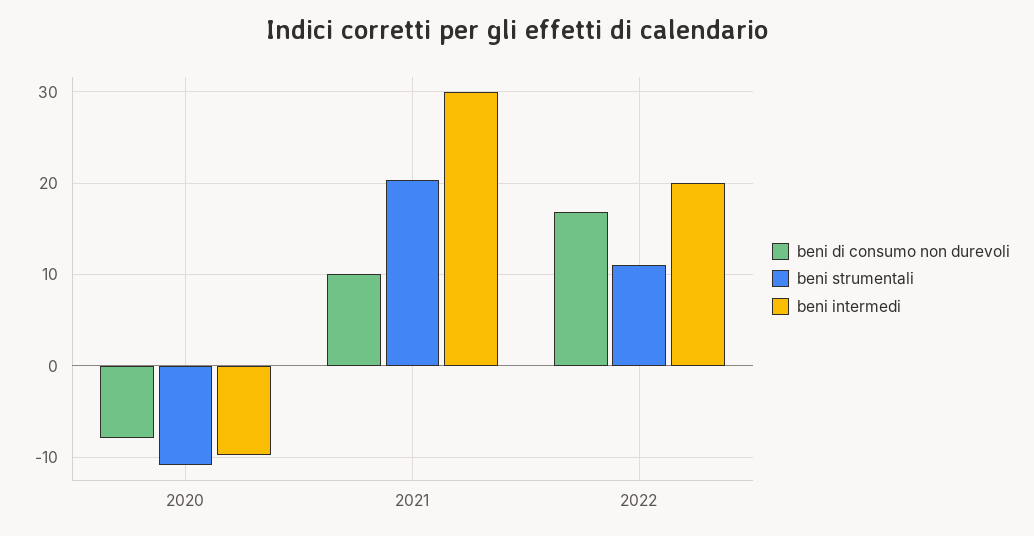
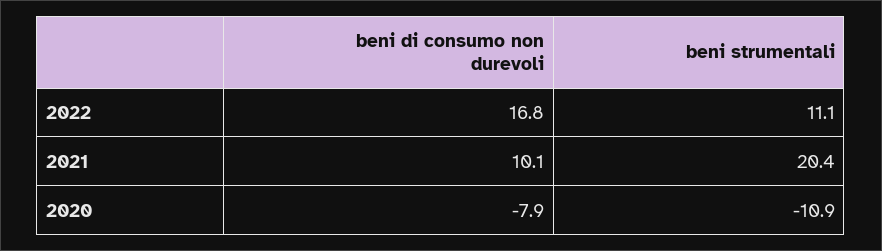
  {
    "beni di consumo non durevoli": {
      "2020": -7.9,
      "2021": 10.1,
      "2022": 16.8
    },
    "beni strumentali": {
      "2020": -10.9,
      "2021": 20.4,
      "2022": 11.1
-   },
+   }
-   "beni intermedi": {
-     "2020": -10,
-     "2021": 30,
-     "2022": 20
-   }
  }

